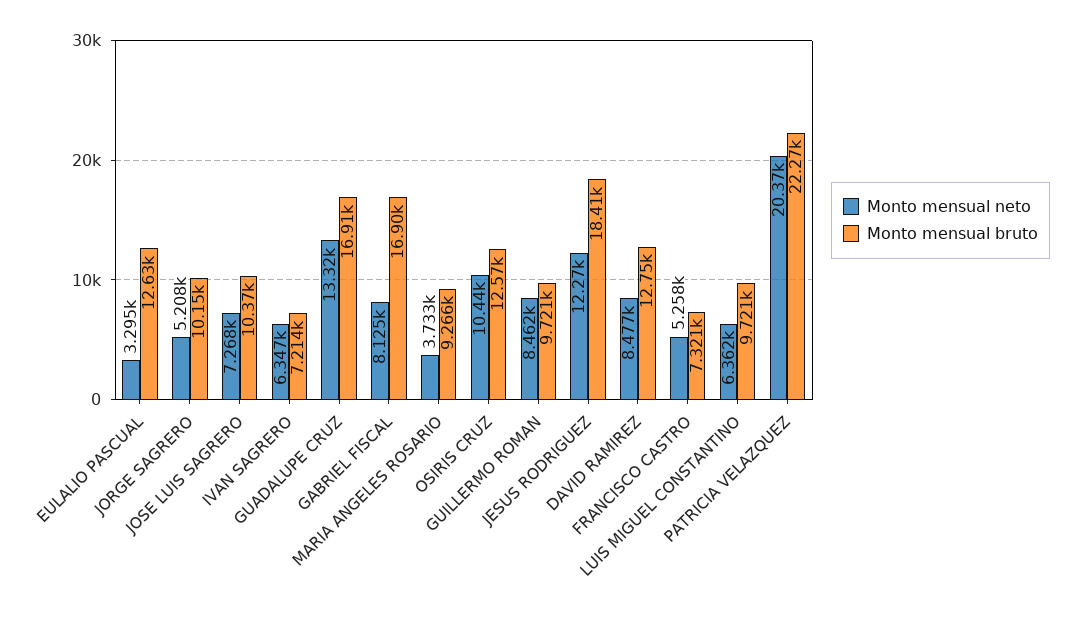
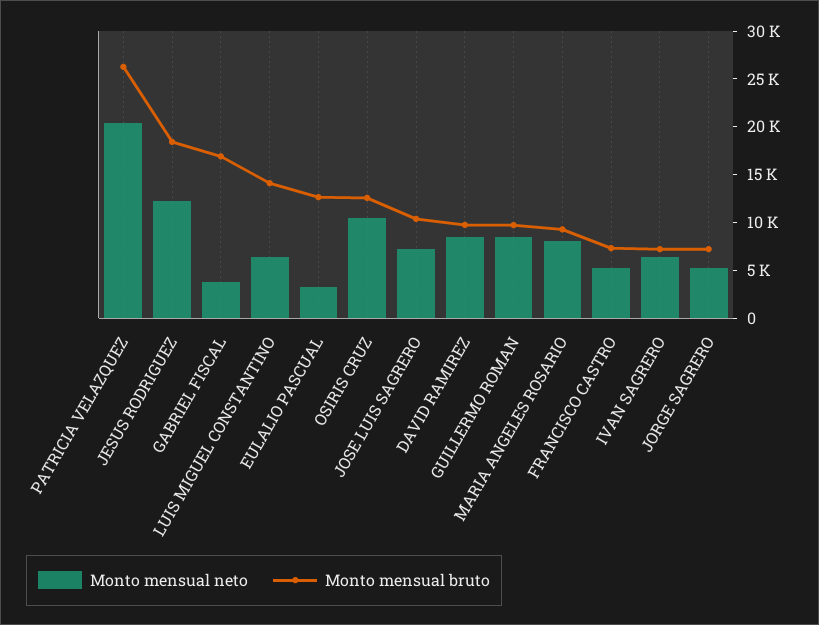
  {
    "Monto mensual neto": {
      "EULALIO PASCUAL": 3295,
      "JORGE SAGRERO": 5208,
      "JOSE LUIS SAGRERO": 7268,
      "IVAN SAGRERO": 6347,
-     "GUADALUPE CRUZ": 13320,
-     "GABRIEL FISCAL": 8125,
+     "GABRIEL FISCAL": 4000,
-     "MARIA ANGELES ROSARIO": 3733,
+     "MARIA ANGELES ROSARIO": 8000,
      "OSIRIS CRUZ": 10440,
      "GUILLERMO ROMAN": 8462,
      "JESUS RODRIGUEZ": 12270,
      "DAVID RAMIREZ": 8477,
      "FRANCISCO CASTRO": 5258,
      "LUIS MIGUEL CONSTANTINO": 6362,
      "PATRICIA VELAZQUEZ": 20370
    },
    "Monto mensual bruto": {
      "EULALIO PASCUAL": 12630,
-     "JORGE SAGRERO": 10150,
+     "JORGE SAGRERO": 7000,
      "JOSE LUIS SAGRERO": 10370,
      "IVAN SAGRERO": 7214,
-     "GUADALUPE CRUZ": 16910,
      "GABRIEL FISCAL": 16900,
      "MARIA ANGELES ROSARIO": 9266,
      "OSIRIS CRUZ": 12570,
      "GUILLERMO ROMAN": 9721,
      "JESUS RODRIGUEZ": 18410,
-     "DAVID RAMIREZ": 12750,
+     "DAVID RAMIREZ": 10000,
      "FRANCISCO CASTRO": 7321,
-     "LUIS MIGUEL CONSTANTINO": 9721,
+     "LUIS MIGUEL CONSTANTINO": 14000,
-     "PATRICIA VELAZQUEZ": 22270
+     "PATRICIA VELAZQUEZ": 26000
    }
  }

